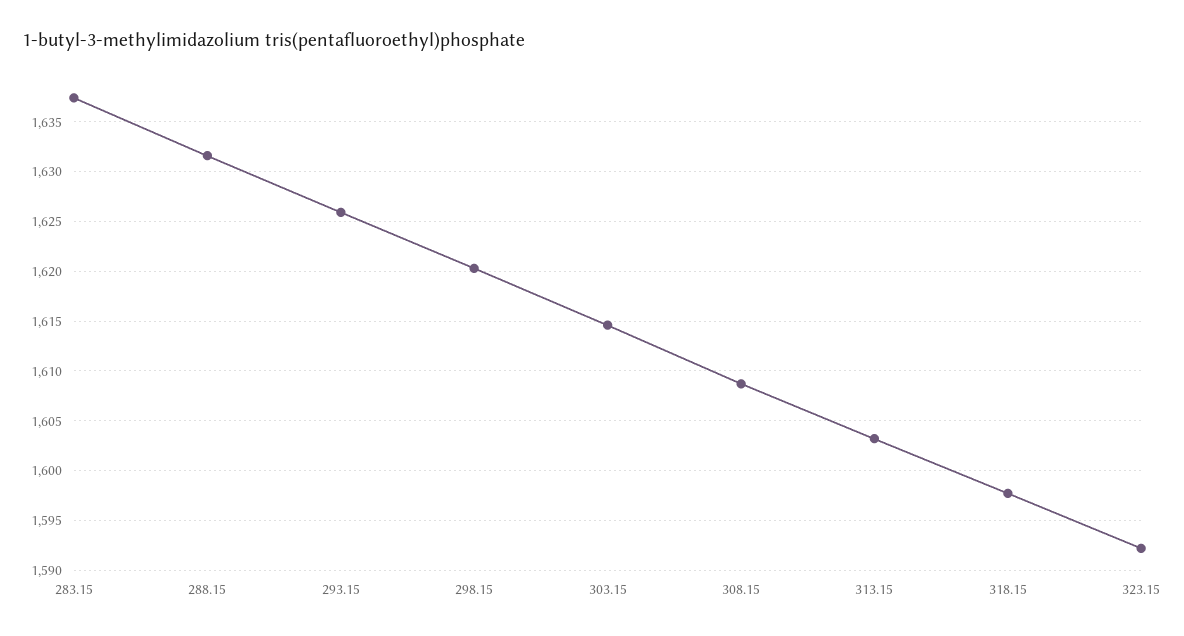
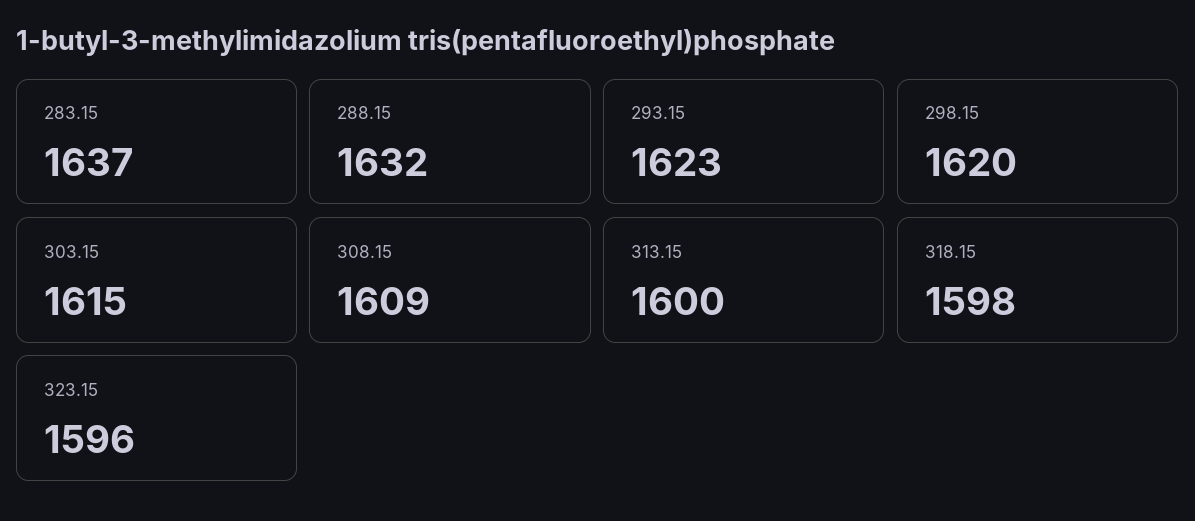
  {
    "283.15": 1637,
    "288.15": 1632,
-   "293.15": 1626,
+   "293.15": 1623,
    "298.15": 1620,
    "303.15": 1615,
    "308.15": 1609,
-   "313.15": 1603,
+   "313.15": 1600,
    "318.15": 1598,
-   "323.15": 1592
+   "323.15": 1596
  }

